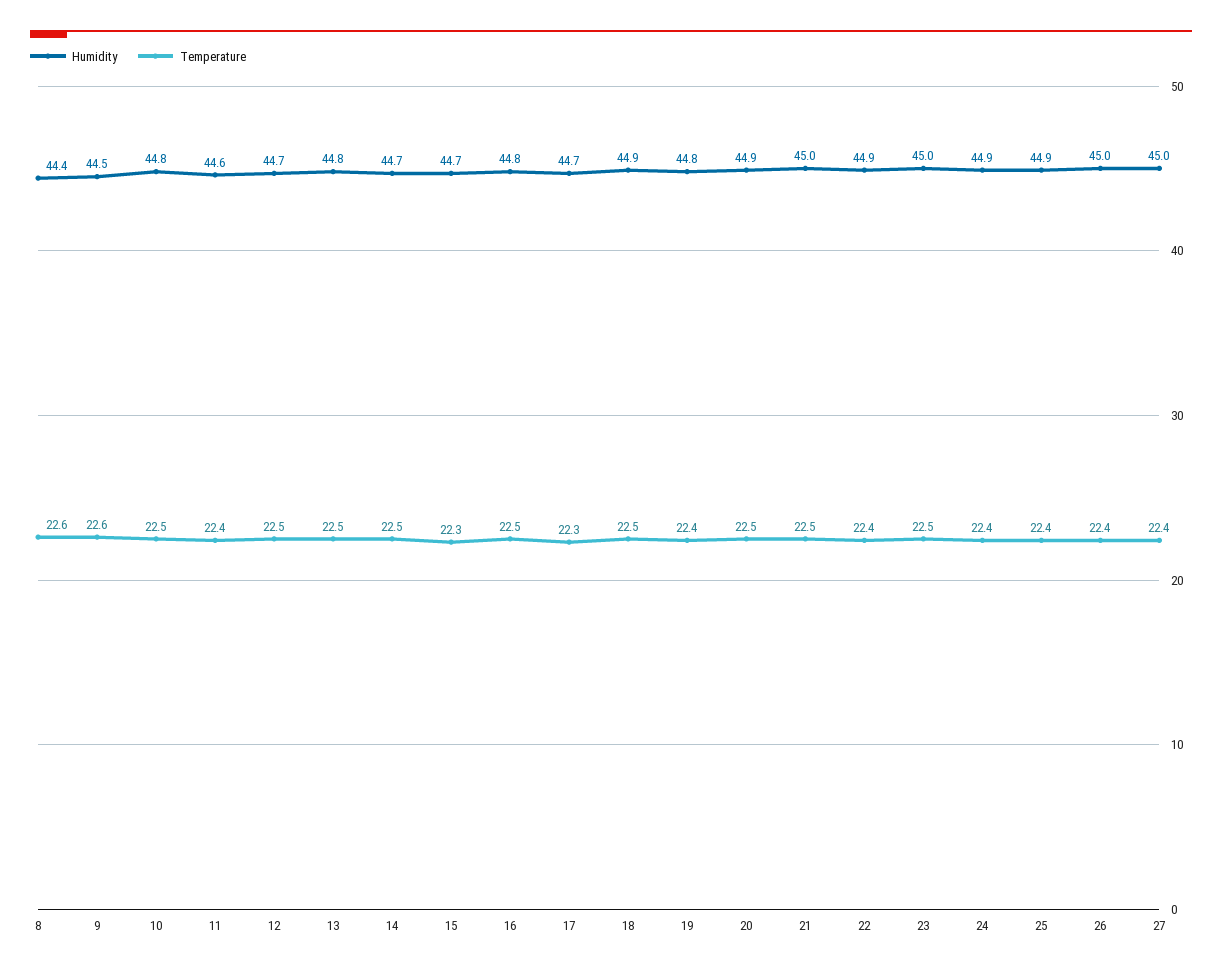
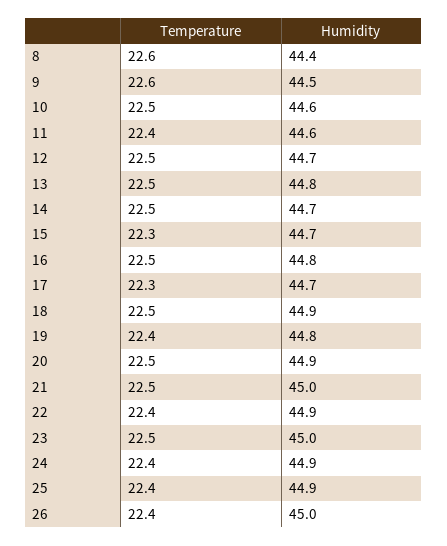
  {
    "Humidity": {
      "8": 44.4,
      "9": 44.5,
-     "10": 44.8,
+     "10": 44.6,
      "11": 44.6,
      "12": 44.7,
      "13": 44.8,
      "14": 44.7,
      "15": 44.7,
      "16": 44.8,
      "17": 44.7,
      "18": 44.9,
      "19": 44.8,
      "20": 44.9,
      "21": 45,
      "22": 44.9,
      "23": 45,
      "24": 44.9,
      "25": 44.9,
-     "26": 45,
+     "26": 45
-     "27": 45
    },
    "Temperature": {
      "8": 22.6,
      "9": 22.6,
      "10": 22.5,
      "11": 22.4,
      "12": 22.5,
      "13": 22.5,
      "14": 22.5,
      "15": 22.3,
      "16": 22.5,
      "17": 22.3,
      "18": 22.5,
      "19": 22.4,
      "20": 22.5,
      "21": 22.5,
      "22": 22.4,
      "23": 22.5,
      "24": 22.4,
      "25": 22.4,
-     "26": 22.4,
+     "26": 22.4
-     "27": 22.4
    }
  }

